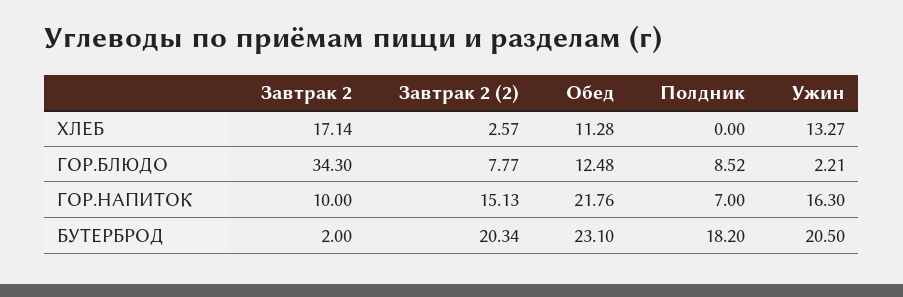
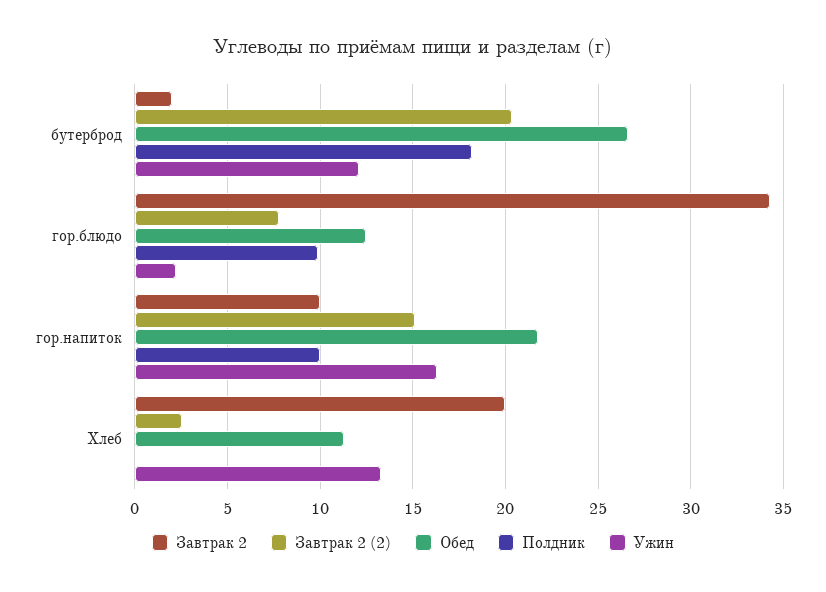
  {
    "Завтрак 2": {
-     "ХЛЕБ": 17.14,
+     "ХЛЕБ": 20,
      "ГОР.БЛЮДО": 34.3,
      "ГОР.НАПИТОК": 10,
      "БУТЕРБРОД": 2
    },
    "Завтрак 2 (2)": {
      "ХЛЕБ": 2.57,
      "ГОР.БЛЮДО": 7.77,
      "ГОР.НАПИТОК": 15.13,
      "БУТЕРБРОД": 20.34
    },
    "Обед": {
      "ХЛЕБ": 11.28,
      "ГОР.БЛЮДО": 12.48,
      "ГОР.НАПИТОК": 21.76,
-     "БУТЕРБРОД": 23.1
+     "БУТЕРБРОД": 26.5
    },
    "Полдник": {
      "ХЛЕБ": 0,
-     "ГОР.БЛЮДО": 8.52,
+     "ГОР.БЛЮДО": 10,
-     "ГОР.НАПИТОК": 7,
+     "ГОР.НАПИТОК": 10,
      "БУТЕРБРОД": 18.2
    },
    "Ужин": {
      "ХЛЕБ": 13.27,
      "ГОР.БЛЮДО": 2.21,
      "ГОР.НАПИТОК": 16.3,
-     "БУТЕРБРОД": 20.5
+     "БУТЕРБРОД": 12
    }
  }

